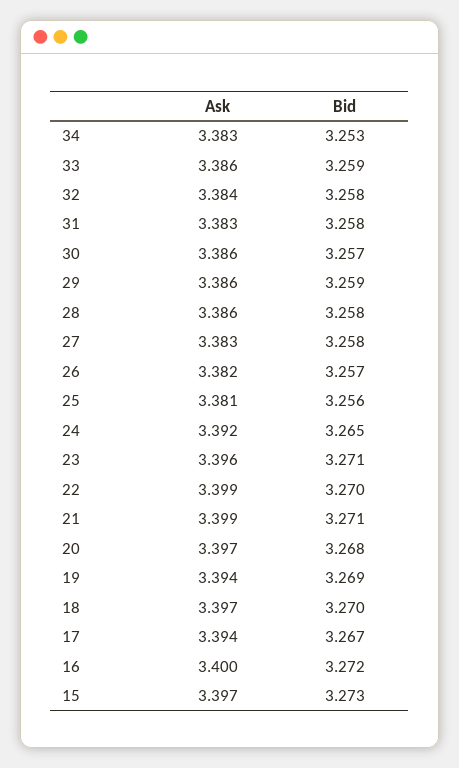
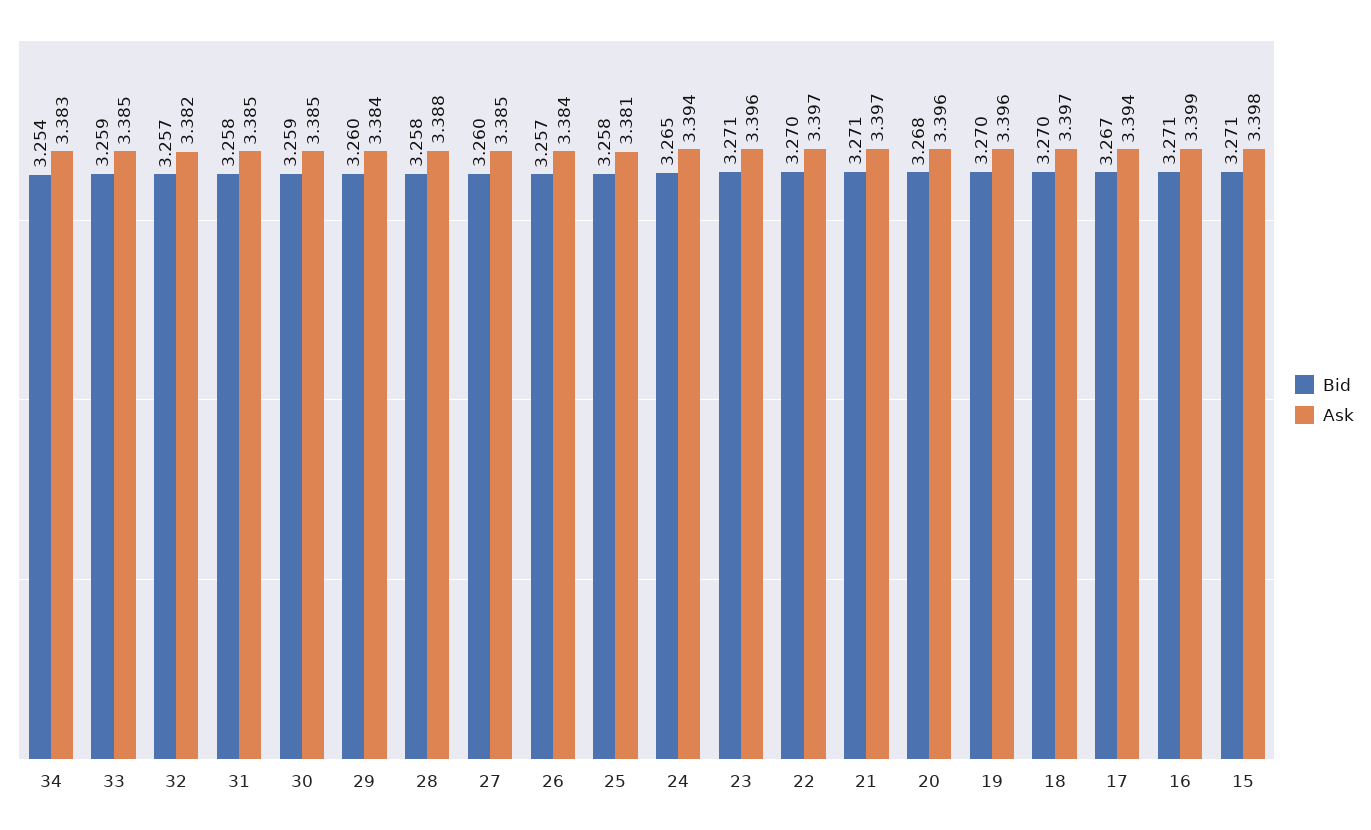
  {
    "Ask": {
      "34": 3.383,
-     "33": 3.386,
+     "33": 3.385,
-     "32": 3.384,
+     "32": 3.382,
-     "31": 3.383,
+     "31": 3.385,
-     "30": 3.386,
+     "30": 3.385,
-     "29": 3.386,
+     "29": 3.384,
-     "28": 3.386,
+     "28": 3.388,
-     "27": 3.383,
+     "27": 3.385,
-     "26": 3.382,
+     "26": 3.384,
      "25": 3.381,
-     "24": 3.392,
+     "24": 3.394,
      "23": 3.396,
-     "22": 3.399,
+     "22": 3.397,
-     "21": 3.399,
+     "21": 3.397,
-     "20": 3.397,
+     "20": 3.396,
-     "19": 3.394,
+     "19": 3.396,
      "18": 3.397,
      "17": 3.394,
-     "16": 3.4,
+     "16": 3.399,
-     "15": 3.397
+     "15": 3.398
    },
    "Bid": {
-     "34": 3.253,
+     "34": 3.254,
      "33": 3.259,
-     "32": 3.258,
+     "32": 3.257,
      "31": 3.258,
-     "30": 3.257,
+     "30": 3.259,
-     "29": 3.259,
+     "29": 3.26,
      "28": 3.258,
-     "27": 3.258,
+     "27": 3.26,
      "26": 3.257,
-     "25": 3.256,
+     "25": 3.258,
      "24": 3.265,
      "23": 3.271,
      "22": 3.27,
      "21": 3.271,
      "20": 3.268,
-     "19": 3.269,
+     "19": 3.27,
      "18": 3.27,
      "17": 3.267,
-     "16": 3.272,
+     "16": 3.271,
-     "15": 3.273
+     "15": 3.271
    }
  }

